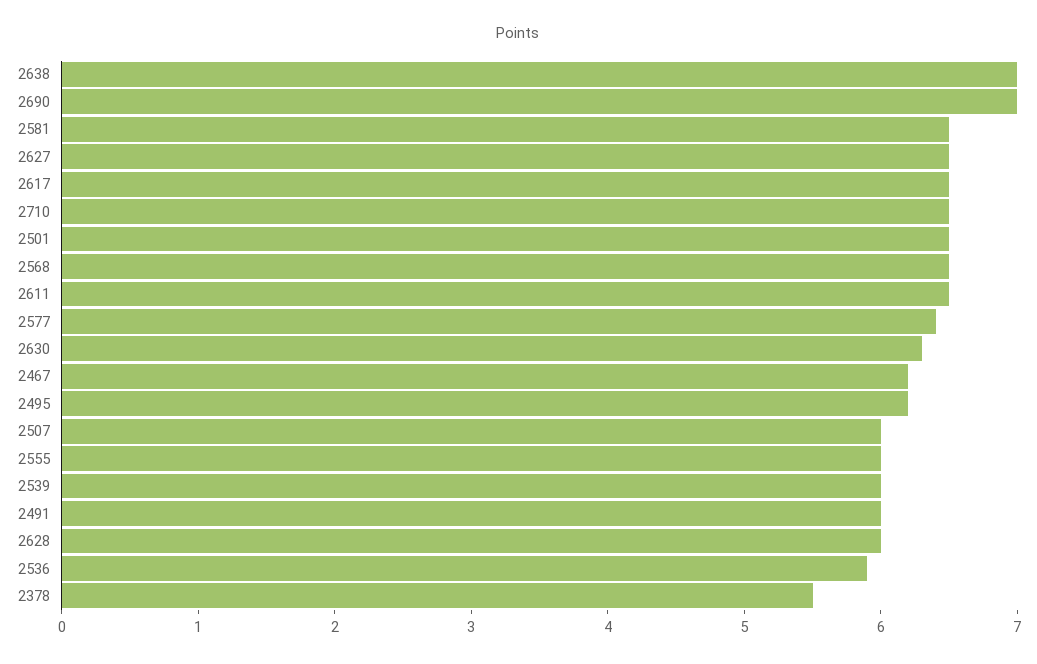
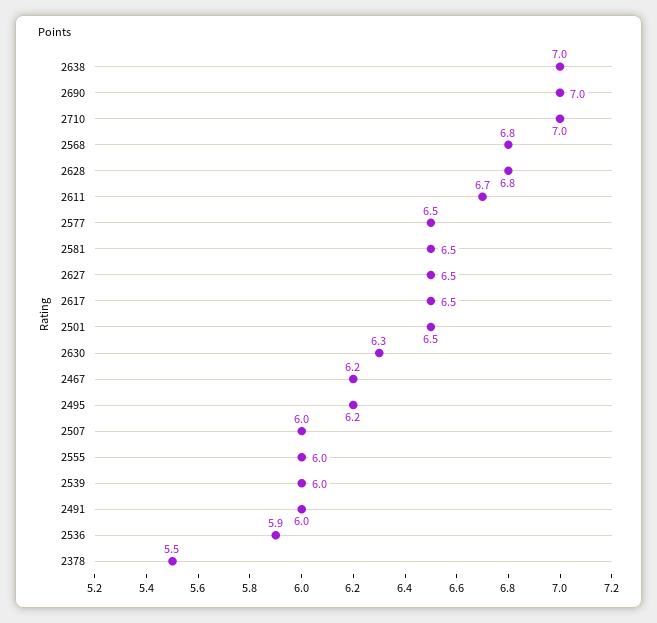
  {
    "2638": 7,
    "2690": 7,
    "2581": 6.5,
    "2627": 6.5,
    "2617": 6.5,
-   "2710": 6.5,
+   "2710": 7,
    "2501": 6.5,
-   "2568": 6.5,
+   "2568": 6.8,
-   "2611": 6.5,
+   "2611": 6.7,
-   "2577": 6.4,
+   "2577": 6.5,
    "2630": 6.3,
    "2467": 6.2,
    "2495": 6.2,
    "2507": 6,
    "2555": 6,
    "2539": 6,
    "2491": 6,
-   "2628": 6,
+   "2628": 6.8,
    "2536": 5.9,
    "2378": 5.5
  }

